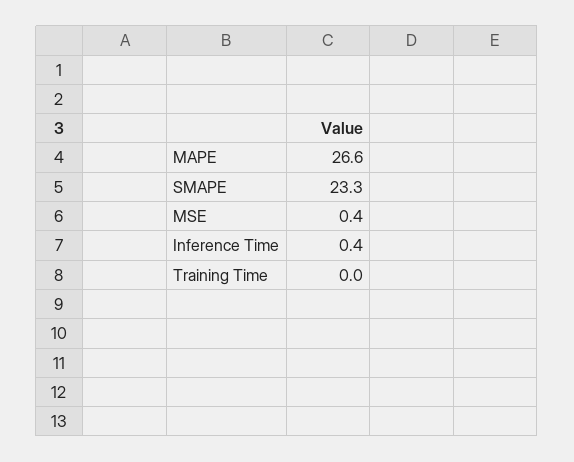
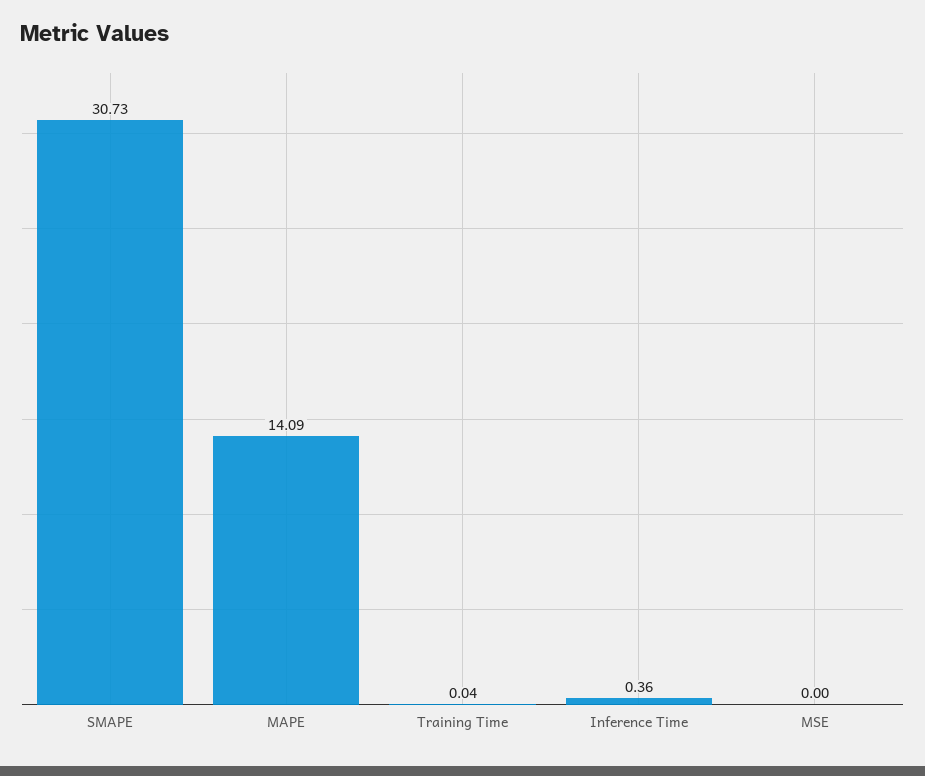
  {
-   "MAPE": 26.6,
+   "MAPE": 14.09,
-   "SMAPE": 23.3,
+   "SMAPE": 30.73,
-   "MSE": 0.4,
+   "MSE": 0,
    "Inference Time": 0.36,
    "Training Time": 0.04
  }

